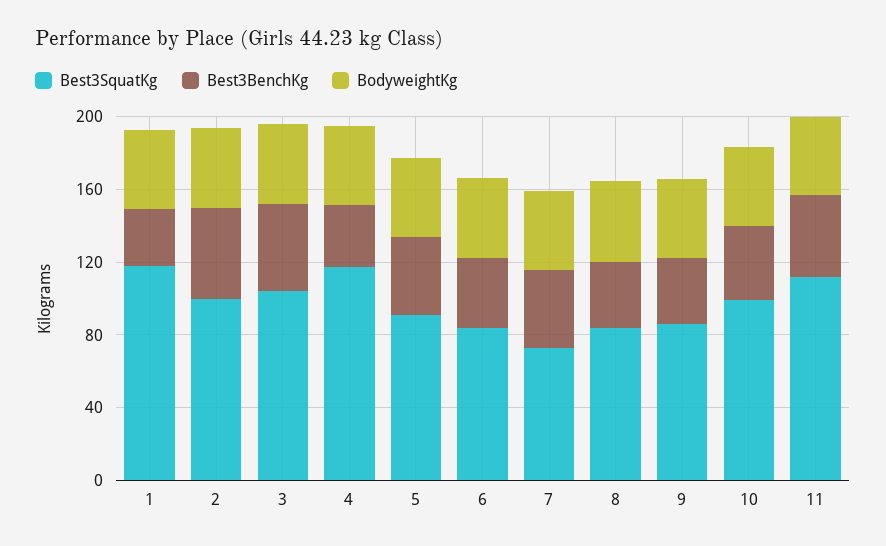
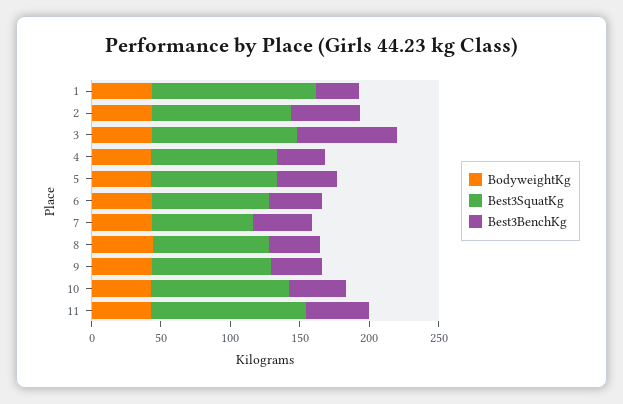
  {
    "Best3SquatKg": {
      "1": 120,
      "2": 100,
      "3": 100,
-     "4": 120,
+     "4": 90,
      "5": 90,
      "6": 80,
      "7": 70,
      "8": 80,
      "9": 90,
      "10": 100,
      "11": 110
    },
    "Best3BenchKg": {
      "1": 30,
      "2": 50,
-     "3": 50,
+     "3": 70,
      "4": 30,
      "5": 40,
      "6": 40,
      "7": 40,
      "8": 40,
      "9": 40,
      "10": 40,
      "11": 50
    },
    "BodyweightKg": {
      "1": 40,
      "2": 40,
      "3": 40,
      "4": 40,
      "5": 40,
      "6": 40,
      "7": 40,
      "8": 40,
      "9": 40,
      "10": 40,
      "11": 40
    }
  }

